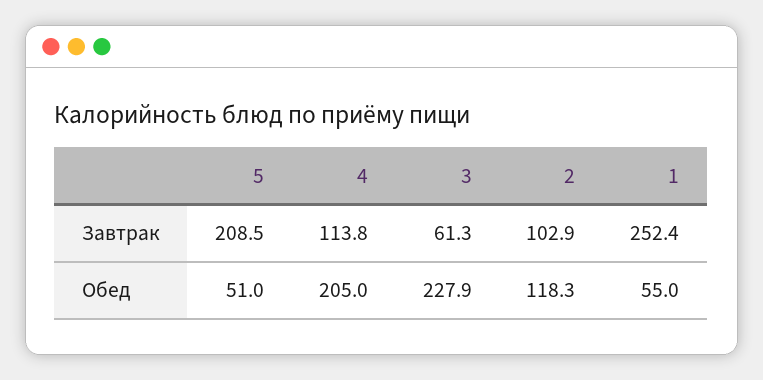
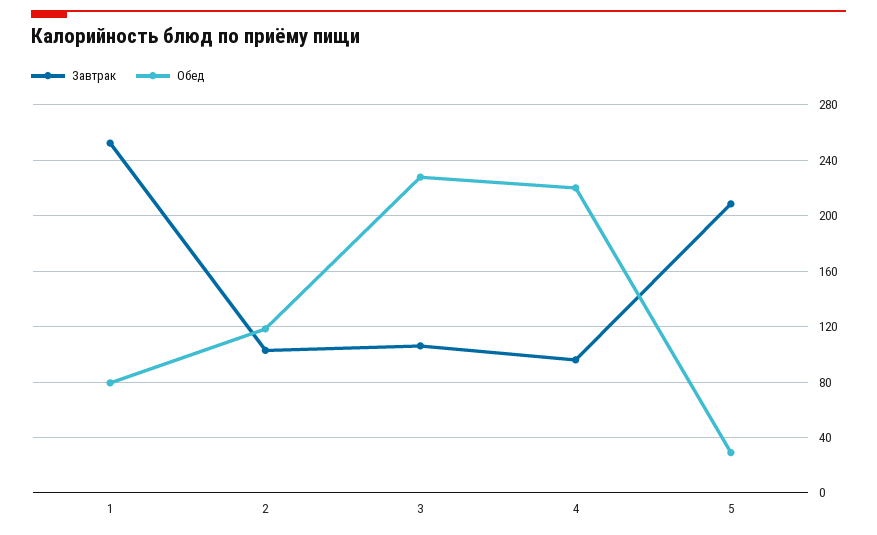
  {
    "Завтрак": {
      "5": 208.5,
-     "4": 113.8,
+     "4": 95,
-     "3": 61.3,
+     "3": 105,
      "2": 102.9,
      "1": 252.4
    },
    "Обед": {
-     "5": 51,
+     "5": 30,
-     "4": 205,
+     "4": 220,
      "3": 227.9,
      "2": 118.3,
-     "1": 55
+     "1": 80
    }
  }

